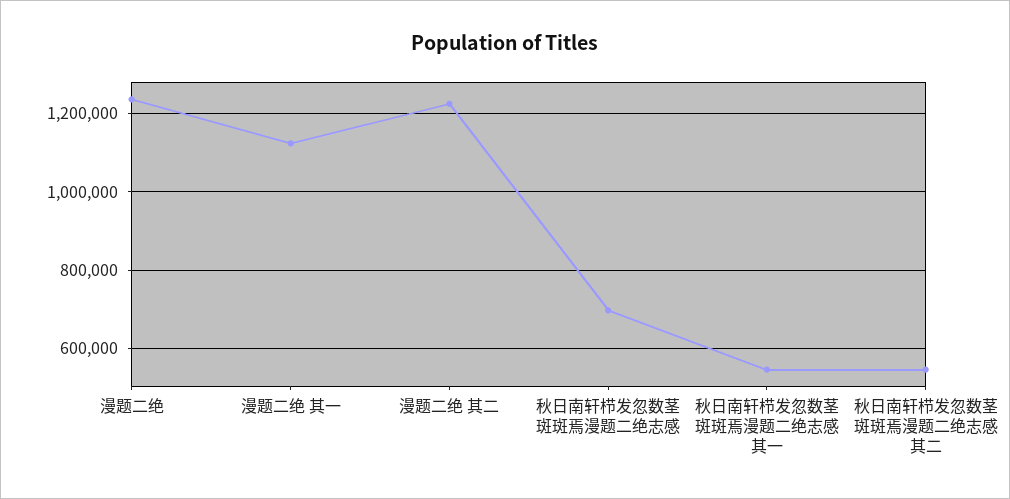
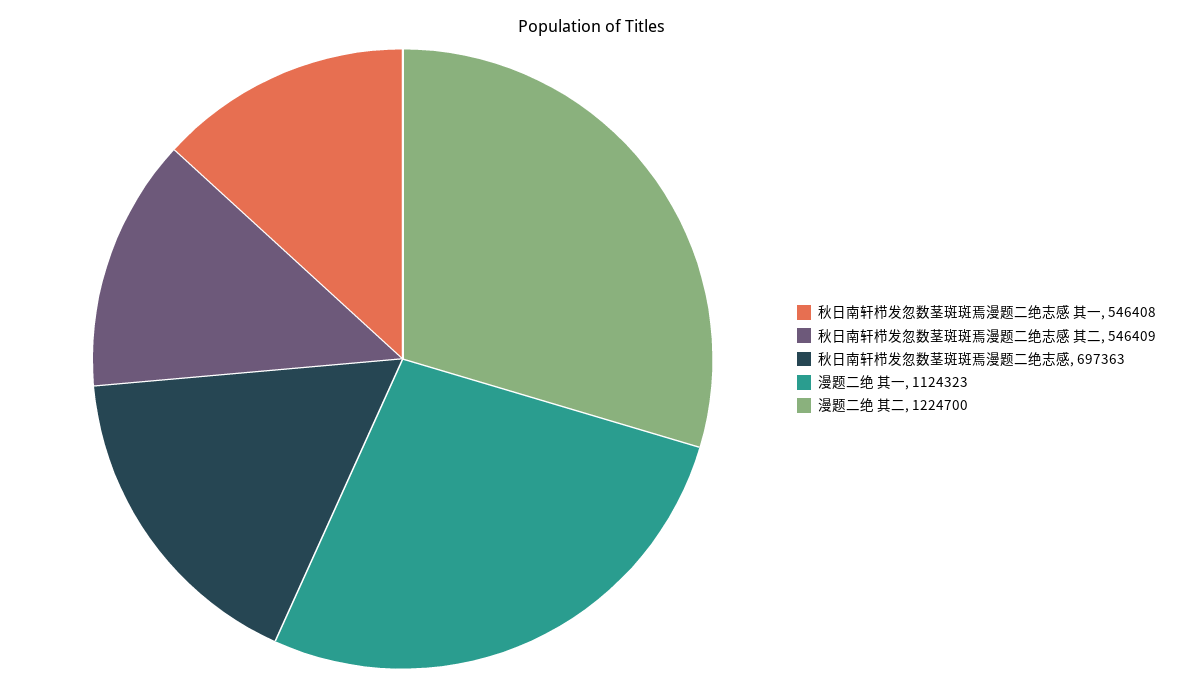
  {
-   "漫题二绝": 1240000,
    "漫题二绝 其一": 1124323,
    "漫题二绝 其二": 1224700,
    "秋日南轩栉发忽数茎斑斑焉漫题二绝志感": 697363,
    "秋日南轩栉发忽数茎斑斑焉漫题二绝志感 其一": 546408,
    "秋日南轩栉发忽数茎斑斑焉漫题二绝志感 其二": 546409
  }

